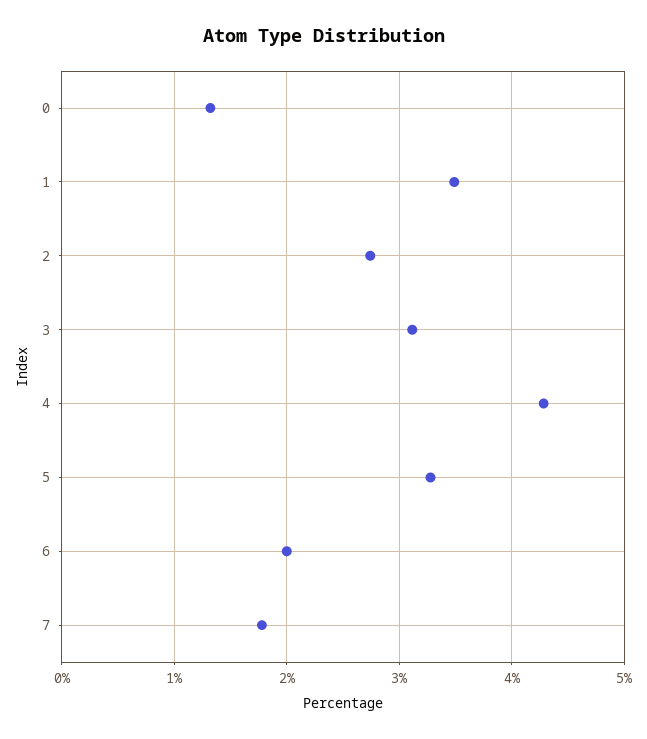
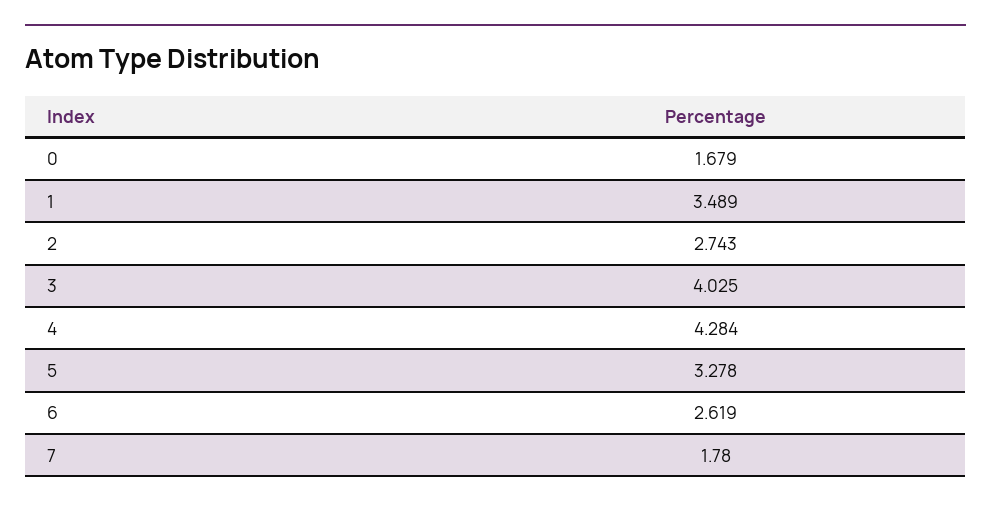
  {
-   "0": 1.3,
+   "0": 1.679,
    "1": 3.489,
    "2": 2.743,
-   "3": 3.1,
+   "3": 4.025,
    "4": 4.284,
    "5": 3.278,
-   "6": 2,
+   "6": 2.619,
    "7": 1.78
  }

